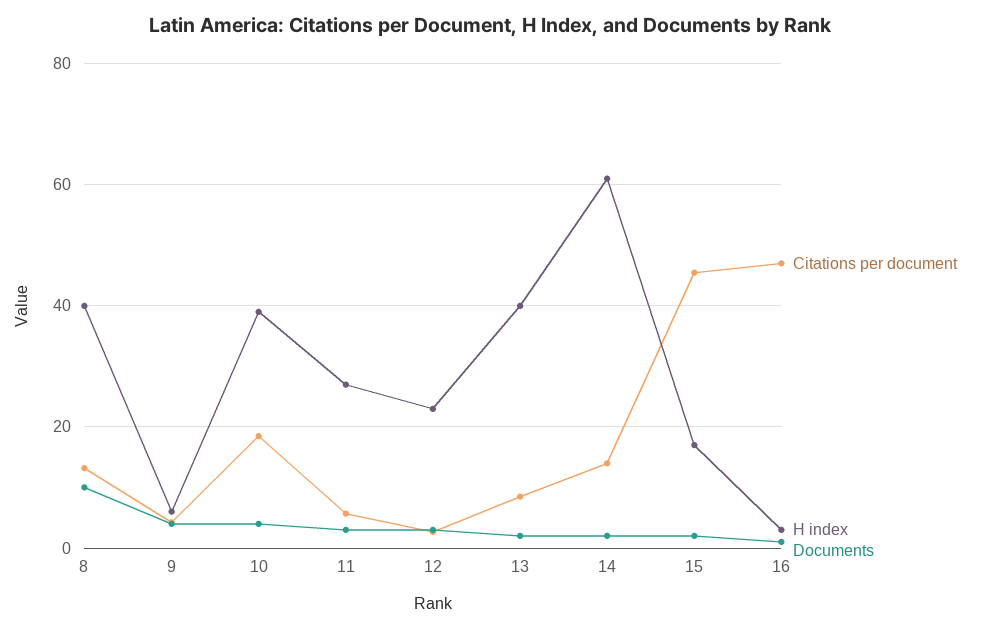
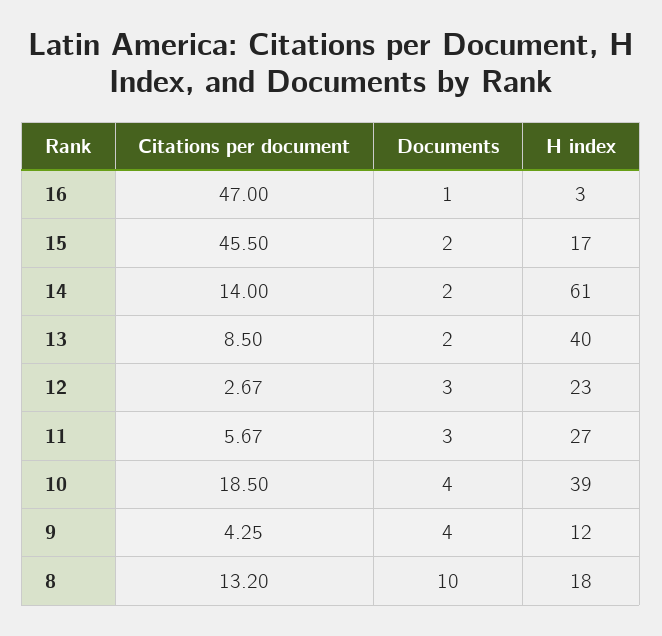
  {
    "Citations per document": {
      "8": 13.2,
      "9": 4.25,
      "10": 18.5,
      "11": 5.67,
      "12": 2.67,
      "13": 8.5,
      "14": 14,
      "15": 45.5,
      "16": 47
    },
    "H index": {
-     "8": 40,
+     "8": 18,
-     "9": 6,
+     "9": 12,
      "10": 39,
      "11": 27,
      "12": 23,
      "13": 40,
      "14": 61,
      "15": 17,
      "16": 3
    },
    "Documents": {
      "8": 10,
      "9": 4,
      "10": 4,
      "11": 3,
      "12": 3,
      "13": 2,
      "14": 2,
      "15": 2,
      "16": 1
    }
  }

